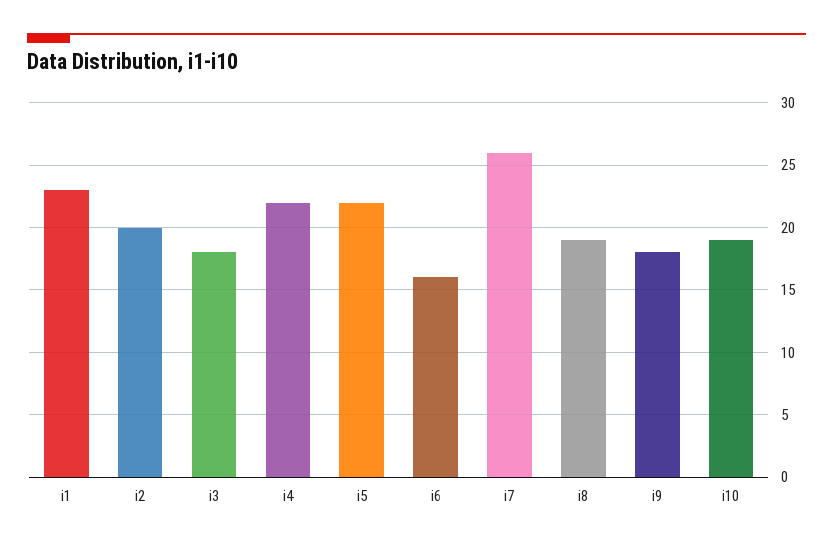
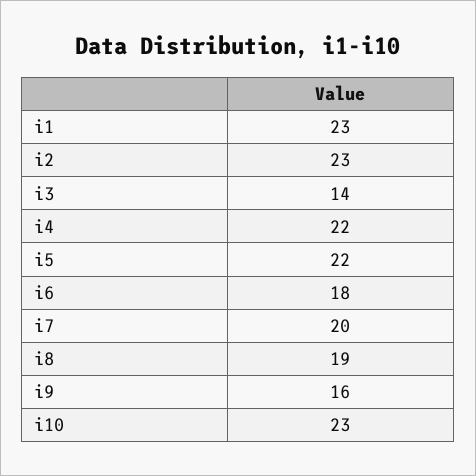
  {
    "i1": 23,
-   "i2": 20,
+   "i2": 23,
-   "i3": 18,
+   "i3": 14,
    "i4": 22,
    "i5": 22,
-   "i6": 16,
+   "i6": 18,
-   "i7": 26,
+   "i7": 20,
    "i8": 19,
-   "i9": 18,
+   "i9": 16,
-   "i10": 19
+   "i10": 23
  }

